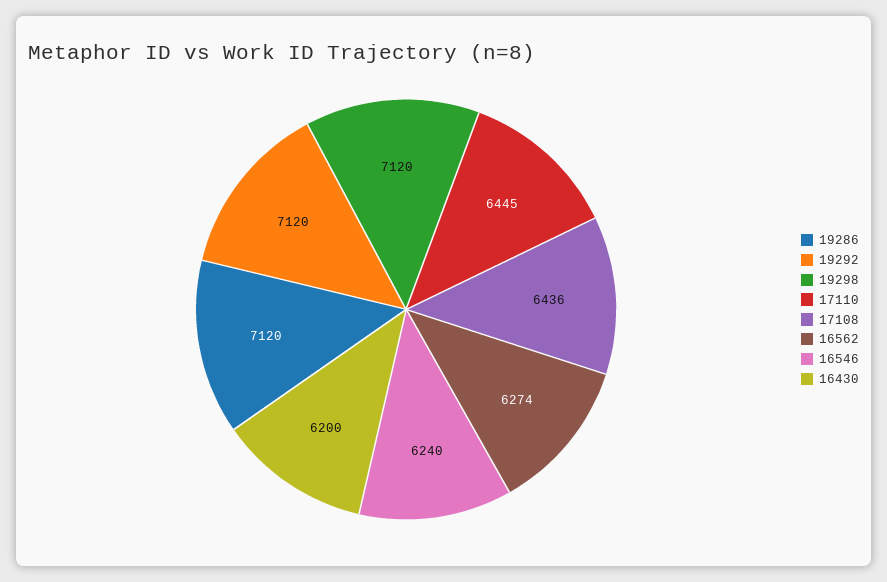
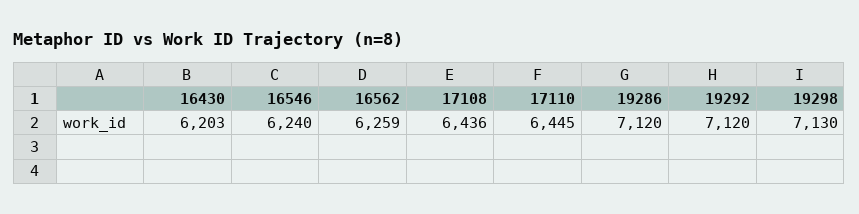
  {
    "19286": 7120,
    "19292": 7120,
-   "19298": 7120,
+   "19298": 7130,
    "17110": 6445,
    "17108": 6436,
-   "16562": 6274,
+   "16562": 6259,
    "16546": 6240,
-   "16430": 6200
+   "16430": 6203
  }

